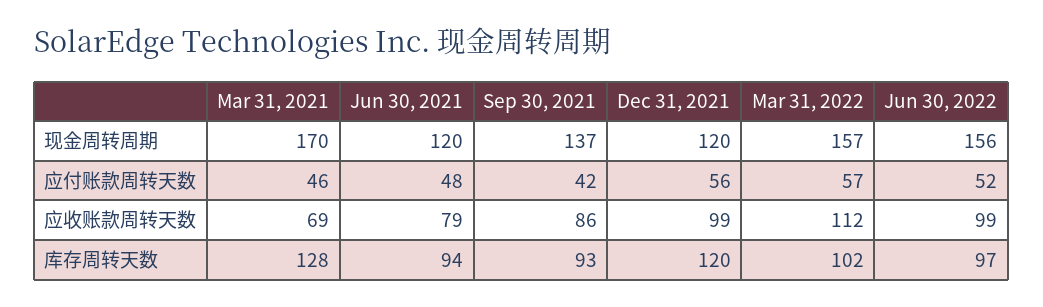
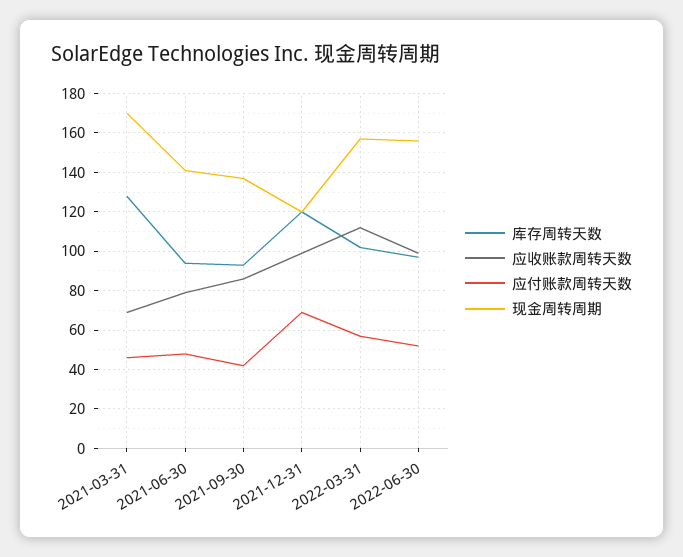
  {
    "现金周转周期": {
      "Mar 31, 2021": 170,
-     "Jun 30, 2021": 120,
+     "Jun 30, 2021": 140,
      "Sep 30, 2021": 137,
      "Dec 31, 2021": 120,
      "Mar 31, 2022": 157,
      "Jun 30, 2022": 156
    },
    "应付账款周转天数": {
      "Mar 31, 2021": 46,
      "Jun 30, 2021": 48,
      "Sep 30, 2021": 42,
-     "Dec 31, 2021": 56,
+     "Dec 31, 2021": 70,
      "Mar 31, 2022": 57,
      "Jun 30, 2022": 52
    },
    "应收账款周转天数": {
      "Mar 31, 2021": 69,
      "Jun 30, 2021": 79,
      "Sep 30, 2021": 86,
      "Dec 31, 2021": 99,
      "Mar 31, 2022": 112,
      "Jun 30, 2022": 99
    },
    "库存周转天数": {
      "Mar 31, 2021": 128,
      "Jun 30, 2021": 94,
      "Sep 30, 2021": 93,
      "Dec 31, 2021": 120,
      "Mar 31, 2022": 102,
      "Jun 30, 2022": 97
    }
  }

